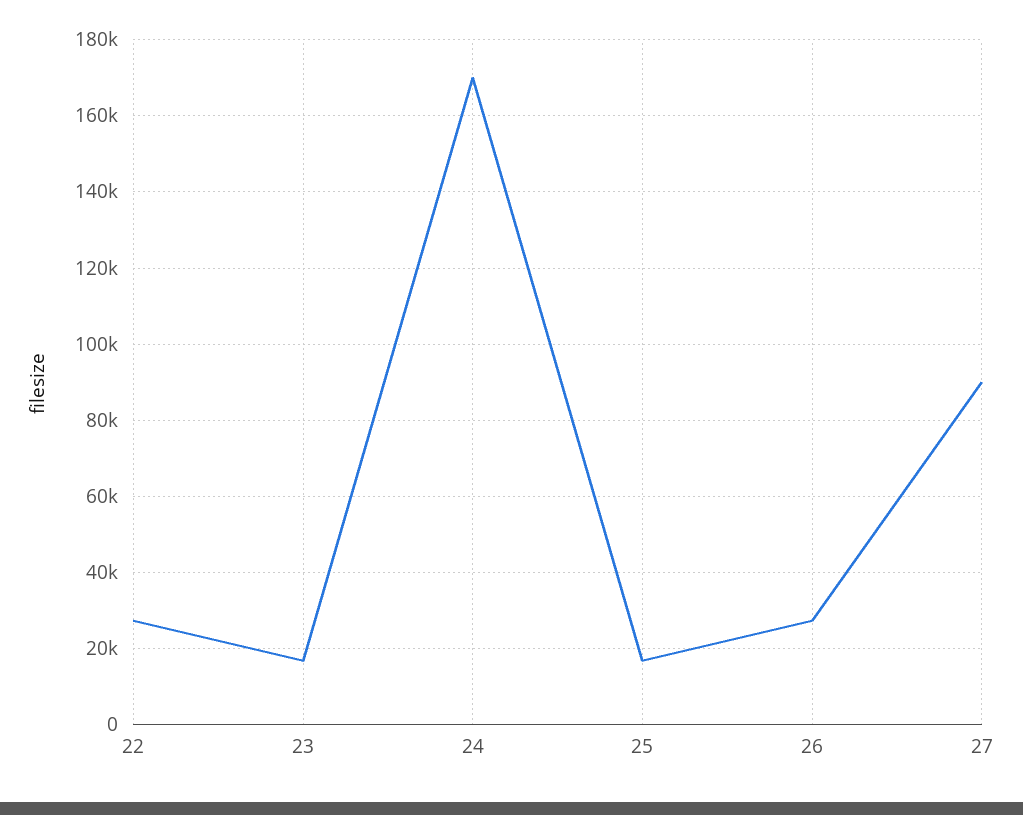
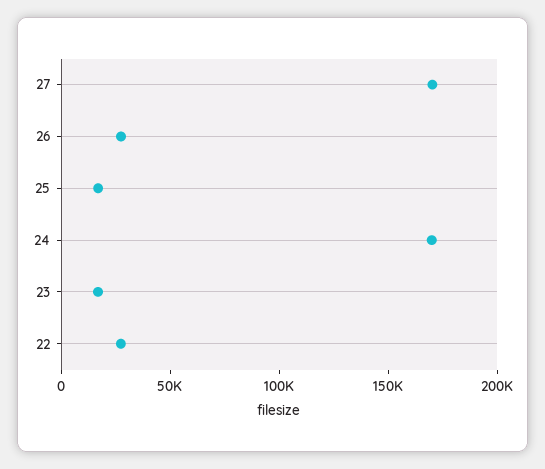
  {
    "22": 28000,
    "23": 16000,
    "24": 170000,
    "25": 16000,
    "26": 28000,
-   "27": 90000
+   "27": 170000
  }

